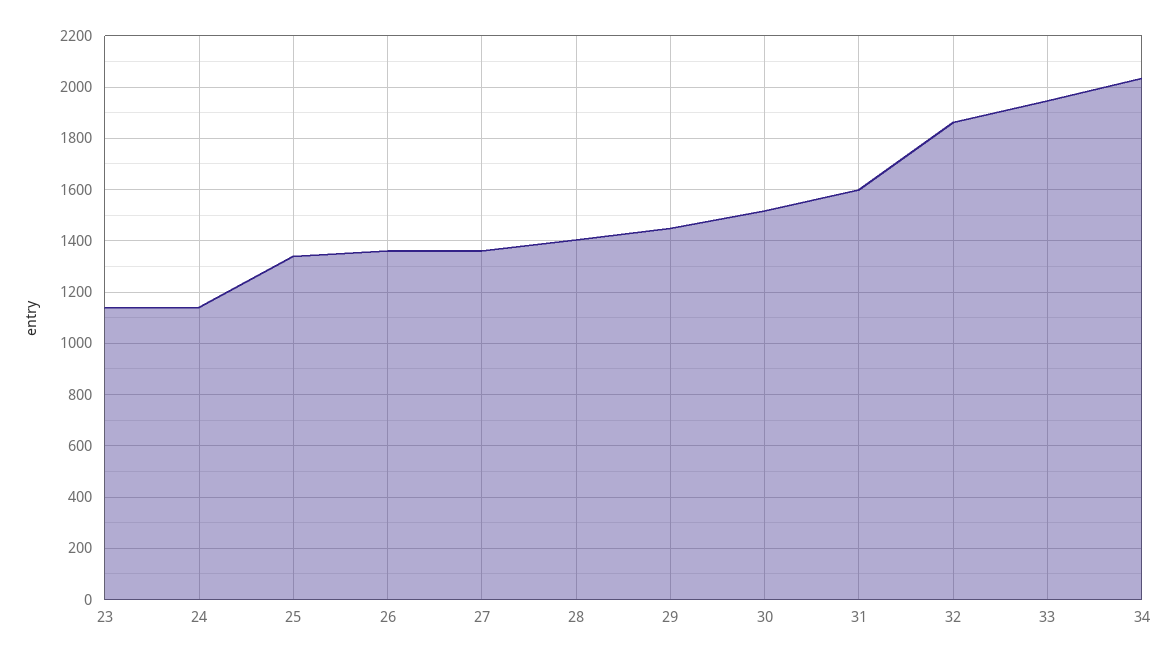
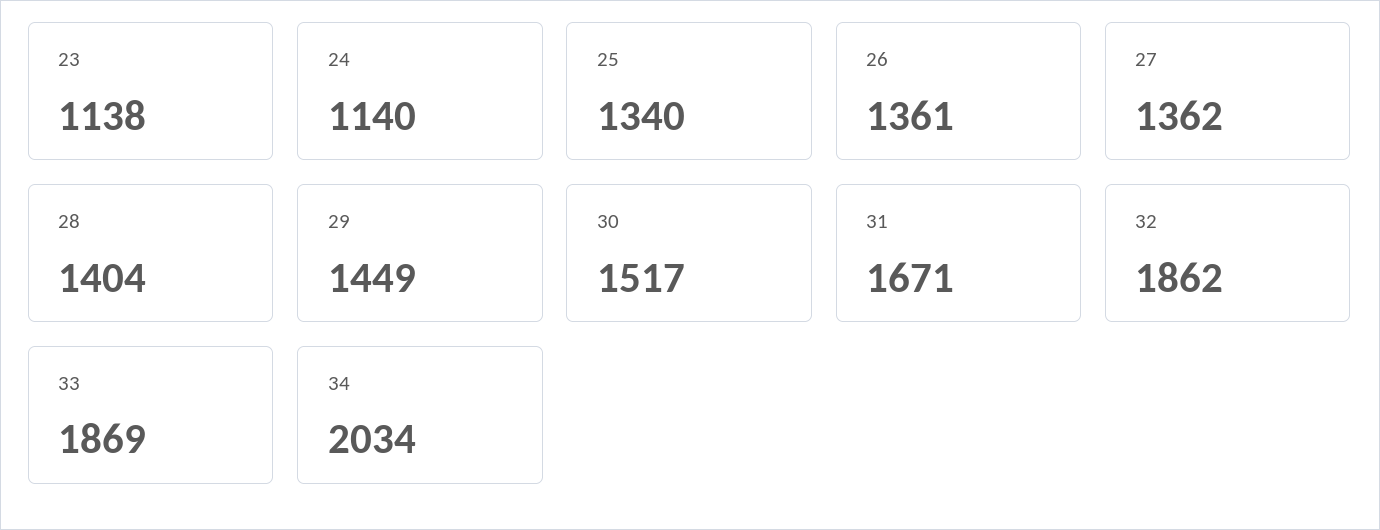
  {
    "23": 1138,
    "24": 1140,
    "25": 1340,
    "26": 1361,
    "27": 1362,
    "28": 1404,
    "29": 1449,
    "30": 1517,
-   "31": 1600,
+   "31": 1671,
    "32": 1862,
-   "33": 1950,
+   "33": 1869,
    "34": 2034
  }

